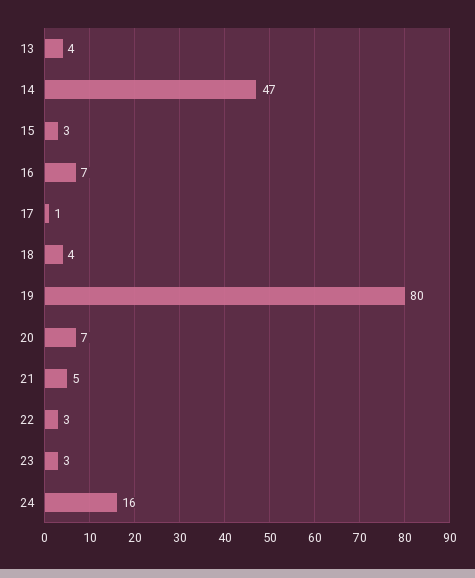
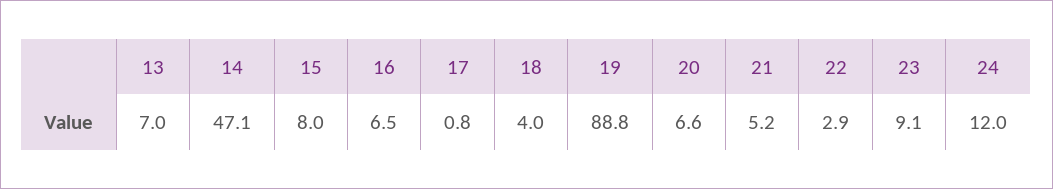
  {
-   "13": 4,
+   "13": 7,
    "14": 47.1,
-   "15": 3,
+   "15": 8,
    "16": 6.5,
    "17": 0.8,
    "18": 4,
-   "19": 80,
+   "19": 88.8,
    "20": 6.6,
    "21": 5.2,
    "22": 2.9,
-   "23": 3,
+   "23": 9.1,
-   "24": 16
+   "24": 12
  }

